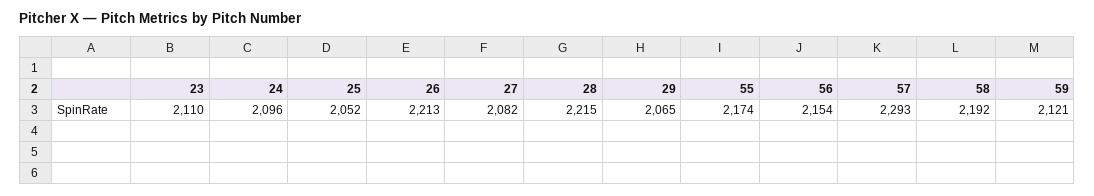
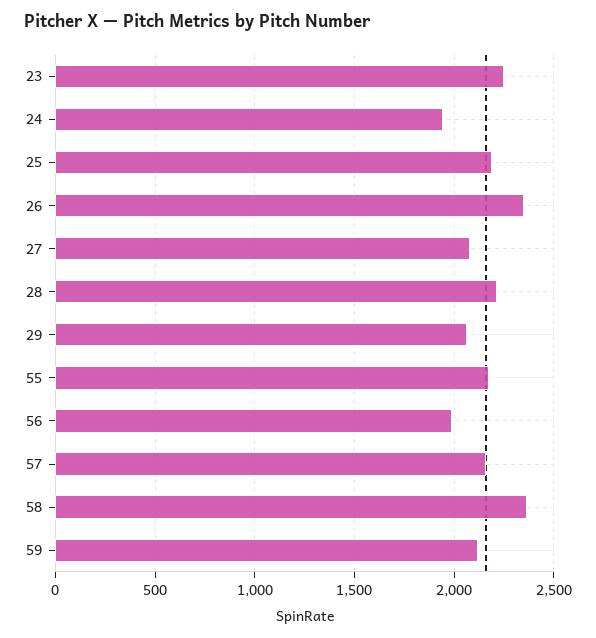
  {
-   "23": 2110,
+   "23": 2250,
-   "24": 2096,
+   "24": 1950,
-   "25": 2052,
+   "25": 2200,
-   "26": 2213,
+   "26": 2350,
    "27": 2082,
    "28": 2215,
    "29": 2065,
    "55": 2174,
-   "56": 2154,
+   "56": 2000,
-   "57": 2293,
+   "57": 2150,
-   "58": 2192,
+   "58": 2350,
    "59": 2121
  }

